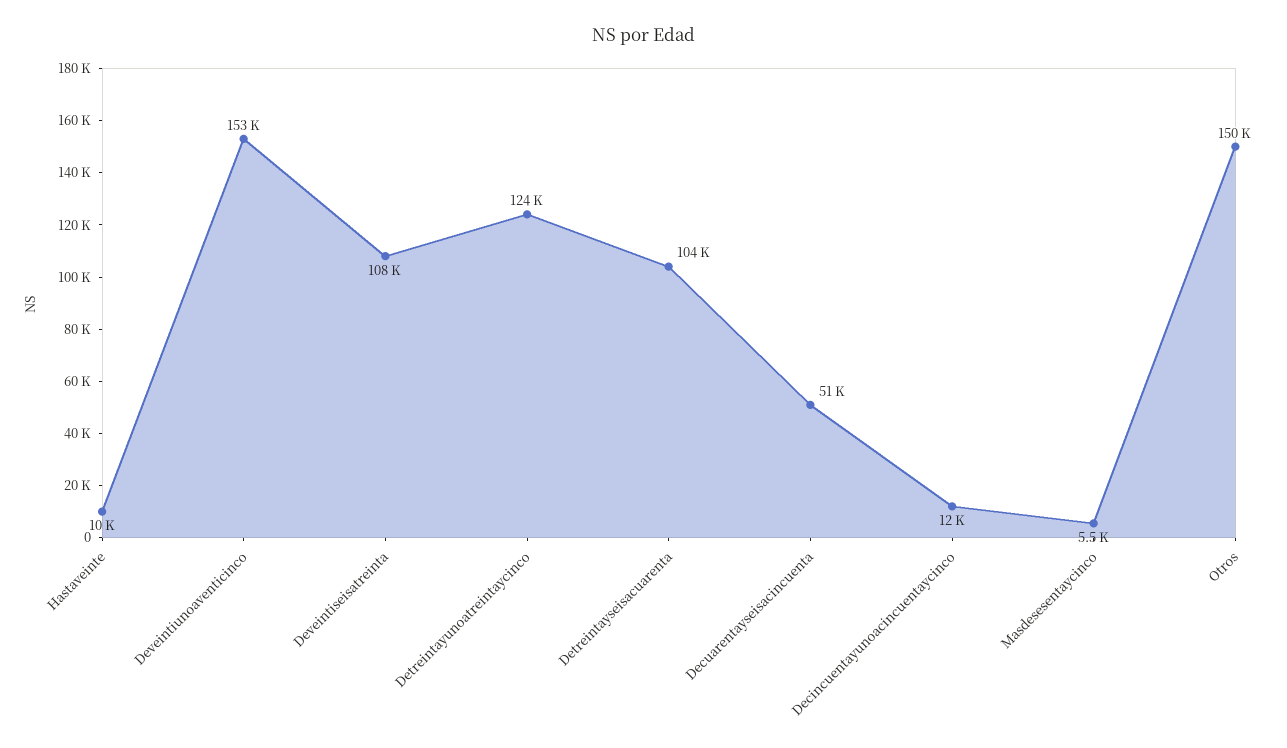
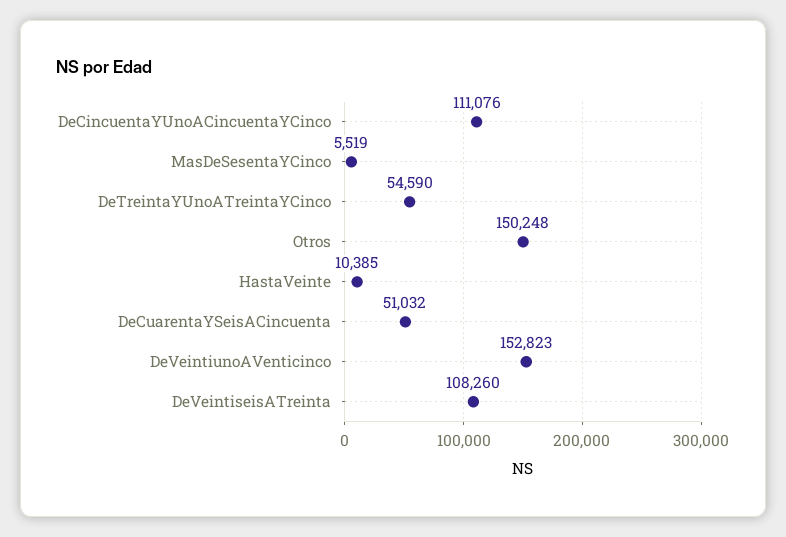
  {
    "Hastaveinte": 10385,
    "Deveintiunoaventicinco": 152823,
    "Deveintiseisatreinta": 108260,
-   "Detreintayunoatreintaycinco": 124000,
+   "Detreintayunoatreintaycinco": 54590,
-   "Detreintayseisacuarenta": 104000,
    "Decuarentayseisacincuenta": 51032,
-   "Decincuentayunoacincuentaycinco": 12000,
+   "Decincuentayunoacincuentaycinco": 111076,
    "Masdesesentaycinco": 5519,
    "Otros": 150248
  }

